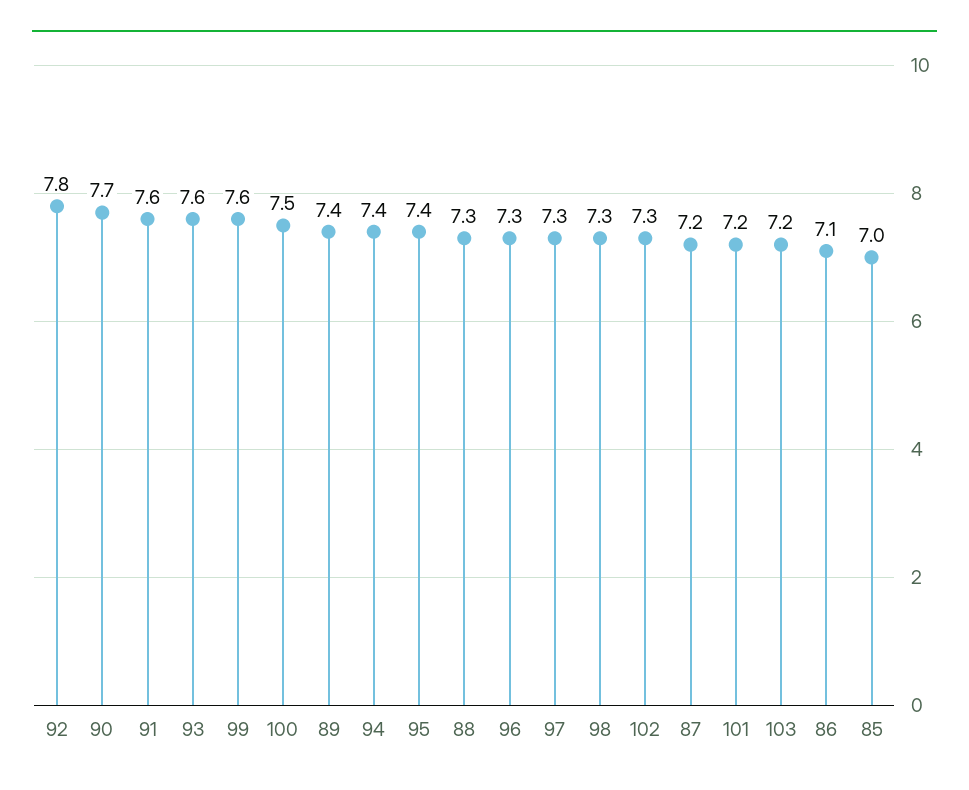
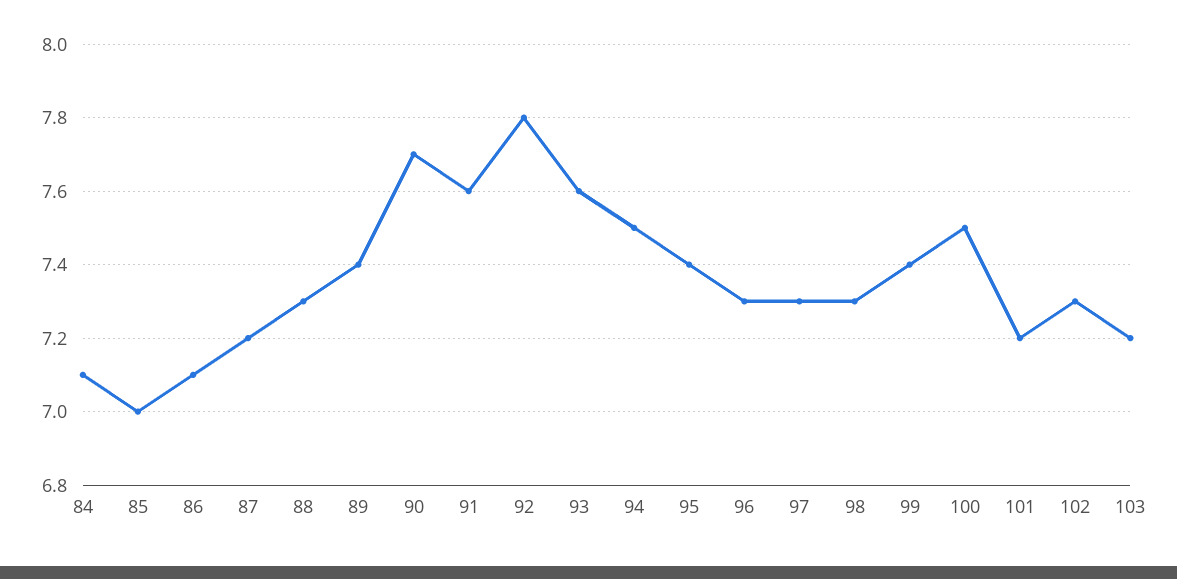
  {
    "92": 7.8,
    "90": 7.7,
    "91": 7.6,
    "93": 7.6,
-   "99": 7.6,
+   "99": 7.4,
    "100": 7.5,
    "89": 7.4,
-   "94": 7.4,
+   "94": 7.5,
    "95": 7.4,
    "88": 7.3,
    "96": 7.3,
    "97": 7.3,
    "98": 7.3,
    "102": 7.3,
    "87": 7.2,
    "101": 7.2,
    "103": 7.2,
    "86": 7.1,
-   "85": 7
+   "85": 7,
+   "84": 7.1
  }

